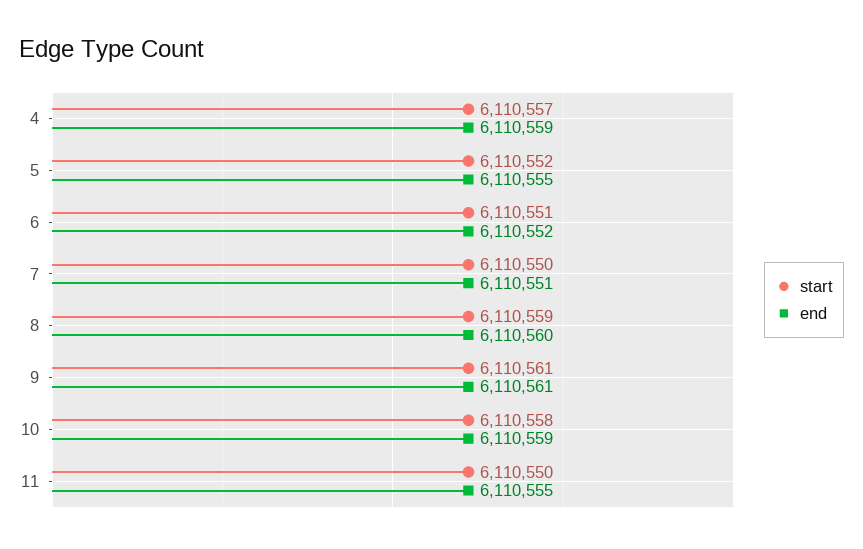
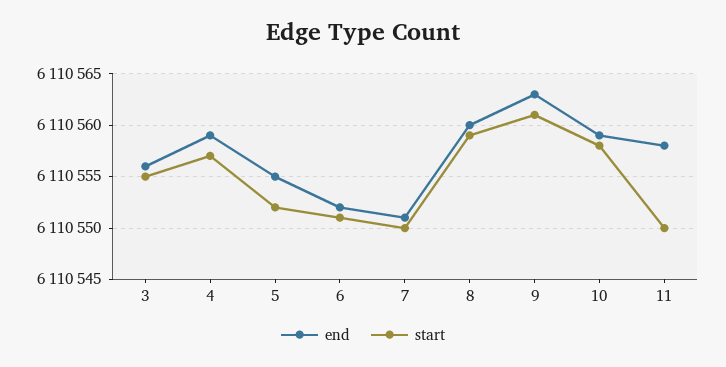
  {
    "start": {
      "4": 6110557,
      "5": 6110552,
      "6": 6110551,
      "7": 6110550,
      "8": 6110559,
      "9": 6110561,
      "10": 6110558,
-     "11": 6110550
+     "11": 6110550,
+     "3": 6110555
    },
    "end": {
      "4": 6110559,
      "5": 6110555,
      "6": 6110552,
      "7": 6110551,
      "8": 6110560,
-     "9": 6110561,
+     "9": 6110563,
      "10": 6110559,
-     "11": 6110555
+     "11": 6110558,
+     "3": 6110556
    }
  }

